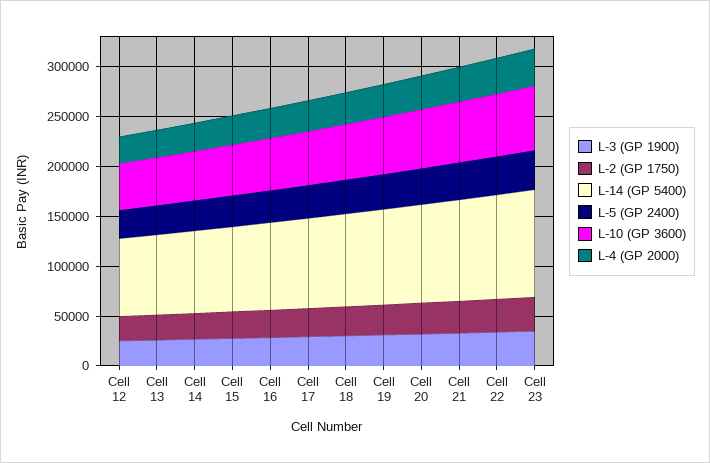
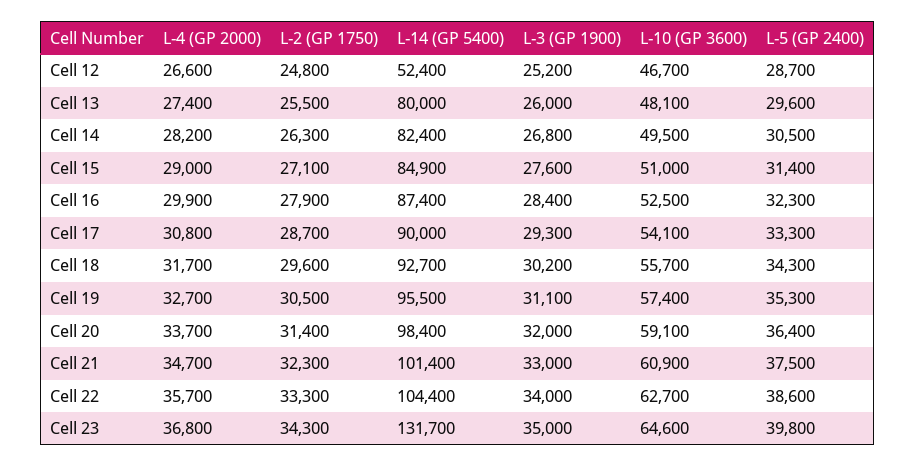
  {
    "L-3 (GP 1900)": {
      "Cell 12": 25200,
      "Cell 13": 26000,
      "Cell 14": 26800,
      "Cell 15": 27600,
      "Cell 16": 28400,
      "Cell 17": 29300,
      "Cell 18": 30200,
      "Cell 19": 31100,
      "Cell 20": 32000,
      "Cell 21": 33000,
      "Cell 22": 34000,
      "Cell 23": 35000
    },
    "L-2 (GP 1750)": {
      "Cell 12": 24800,
      "Cell 13": 25500,
      "Cell 14": 26300,
      "Cell 15": 27100,
      "Cell 16": 27900,
      "Cell 17": 28700,
      "Cell 18": 29600,
      "Cell 19": 30500,
      "Cell 20": 31400,
      "Cell 21": 32300,
      "Cell 22": 33300,
      "Cell 23": 34300
    },
    "L-14 (GP 5400)": {
-     "Cell 12": 80000,
+     "Cell 12": 52400,
      "Cell 13": 80000,
      "Cell 14": 82400,
      "Cell 15": 84900,
      "Cell 16": 87400,
      "Cell 17": 90000,
      "Cell 18": 92700,
      "Cell 19": 95500,
      "Cell 20": 98400,
      "Cell 21": 101400,
      "Cell 22": 104400,
-     "Cell 23": 110000
+     "Cell 23": 131700
    },
    "L-5 (GP 2400)": {
      "Cell 12": 28700,
      "Cell 13": 29600,
      "Cell 14": 30500,
      "Cell 15": 31400,
      "Cell 16": 32300,
      "Cell 17": 33300,
      "Cell 18": 34300,
      "Cell 19": 35300,
      "Cell 20": 36400,
      "Cell 21": 37500,
      "Cell 22": 38600,
      "Cell 23": 39800
    },
    "L-10 (GP 3600)": {
      "Cell 12": 46700,
      "Cell 13": 48100,
      "Cell 14": 49500,
      "Cell 15": 51000,
      "Cell 16": 52500,
      "Cell 17": 54100,
      "Cell 18": 55700,
      "Cell 19": 57400,
      "Cell 20": 59100,
      "Cell 21": 60900,
      "Cell 22": 62700,
      "Cell 23": 64600
    },
    "L-4 (GP 2000)": {
      "Cell 12": 26600,
      "Cell 13": 27400,
      "Cell 14": 28200,
      "Cell 15": 29000,
      "Cell 16": 29900,
      "Cell 17": 30800,
      "Cell 18": 31700,
      "Cell 19": 32700,
      "Cell 20": 33700,
      "Cell 21": 34700,
      "Cell 22": 35700,
      "Cell 23": 36800
    }
  }

